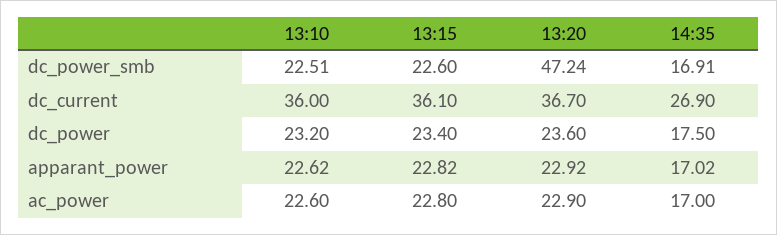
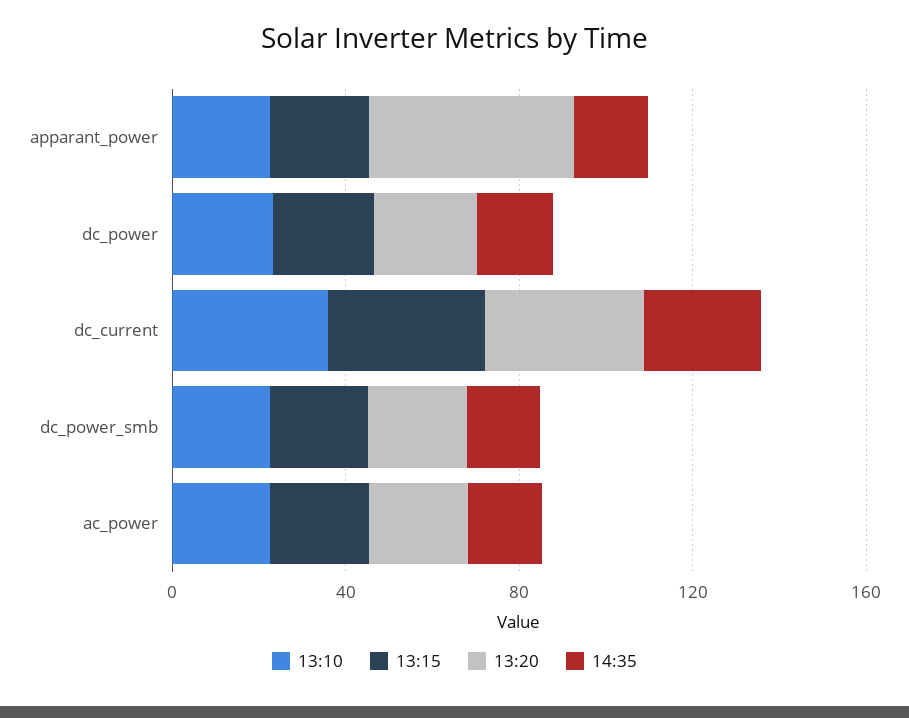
  {
    "13:10": {
      "dc_power_smb": 22.51,
      "dc_current": 36,
      "dc_power": 23.2,
      "apparant_power": 22.62,
      "ac_power": 22.6
    },
    "13:15": {
      "dc_power_smb": 22.6,
      "dc_current": 36.1,
      "dc_power": 23.4,
      "apparant_power": 22.82,
      "ac_power": 22.8
    },
    "13:20": {
-     "dc_power_smb": 47.24,
+     "dc_power_smb": 20,
      "dc_current": 36.7,
      "dc_power": 23.6,
-     "apparant_power": 22.92,
+     "apparant_power": 50,
      "ac_power": 22.9
    },
    "14:35": {
      "dc_power_smb": 16.91,
      "dc_current": 26.9,
      "dc_power": 17.5,
      "apparant_power": 17.02,
      "ac_power": 17
    }
  }

